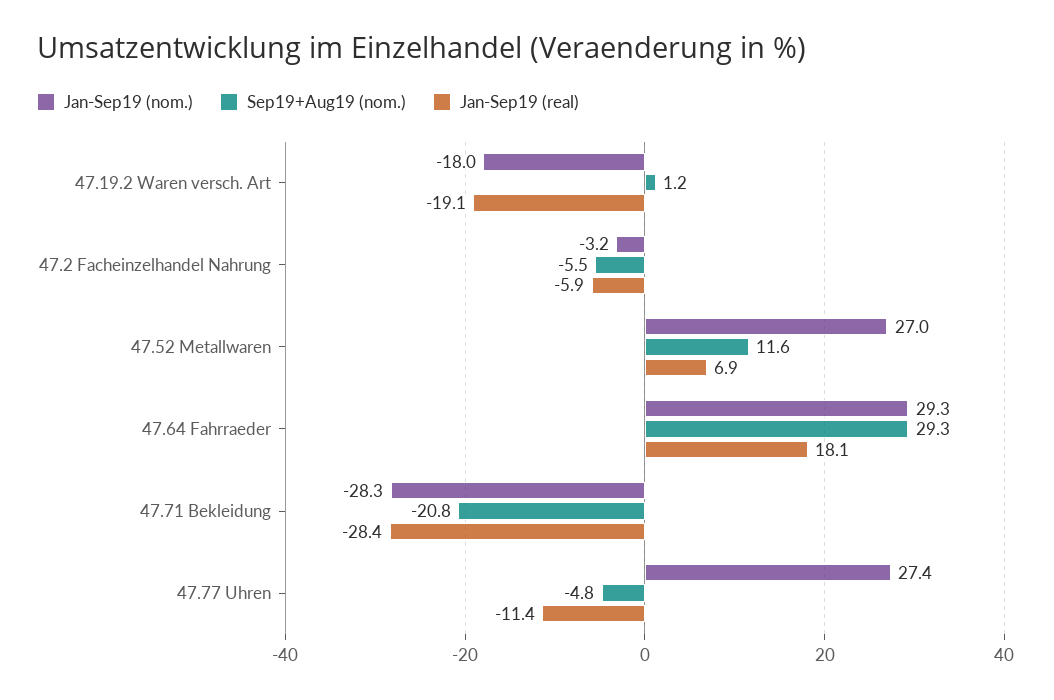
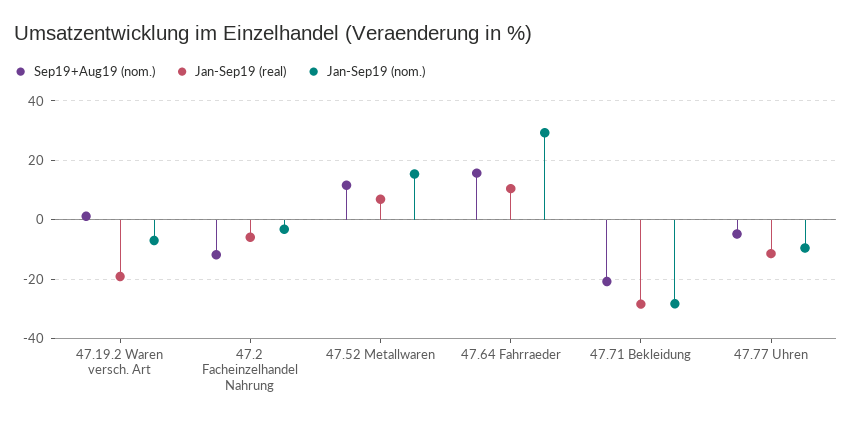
  {
    "Jan-Sep19 (nom.)": {
-     "47.19.2 Waren versch. Art": -18,
+     "47.19.2 Waren versch. Art": -7.5,
      "47.2 Facheinzelhandel Nahrung": -3.2,
-     "47.52 Metallwaren": 27,
+     "47.52 Metallwaren": 15,
      "47.64 Fahrraeder": 29.3,
      "47.71 Bekleidung": -28.3,
-     "47.77 Uhren": 27.4
+     "47.77 Uhren": -10
    },
    "Sep19+Aug19 (nom.)": {
      "47.19.2 Waren versch. Art": 1.2,
-     "47.2 Facheinzelhandel Nahrung": -5.5,
+     "47.2 Facheinzelhandel Nahrung": -12.5,
      "47.52 Metallwaren": 11.6,
-     "47.64 Fahrraeder": 29.3,
+     "47.64 Fahrraeder": 15,
      "47.71 Bekleidung": -20.8,
      "47.77 Uhren": -4.8
    },
    "Jan-Sep19 (real)": {
      "47.19.2 Waren versch. Art": -19.1,
      "47.2 Facheinzelhandel Nahrung": -5.9,
      "47.52 Metallwaren": 6.9,
-     "47.64 Fahrraeder": 18.1,
+     "47.64 Fahrraeder": 10,
      "47.71 Bekleidung": -28.4,
      "47.77 Uhren": -11.4
    }
  }

